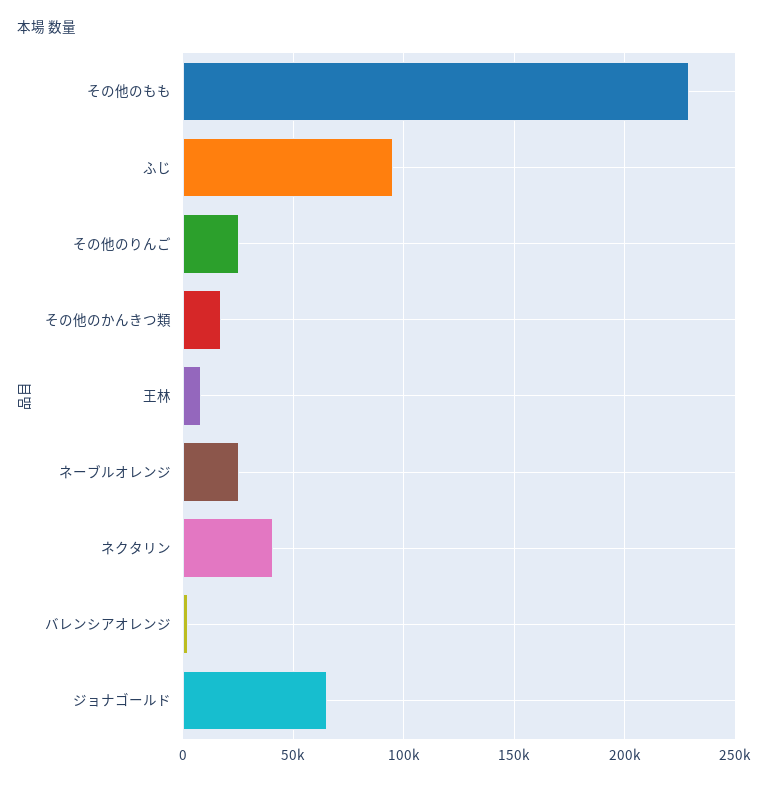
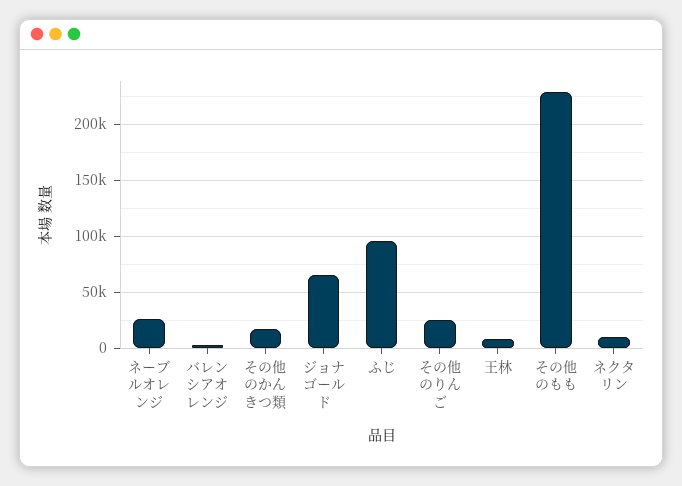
  {
    "その他のもも": 230000,
    "ふじ": 95000,
    "その他のりんご": 25000,
    "その他のかんきつ類": 15000,
    "王林": 10000,
    "ネーブルオレンジ": 25000,
-   "ネクタリン": 40000,
+   "ネクタリン": 10000,
    "バレンシアオレンジ": 0,
    "ジョナゴールド": 65000
  }

